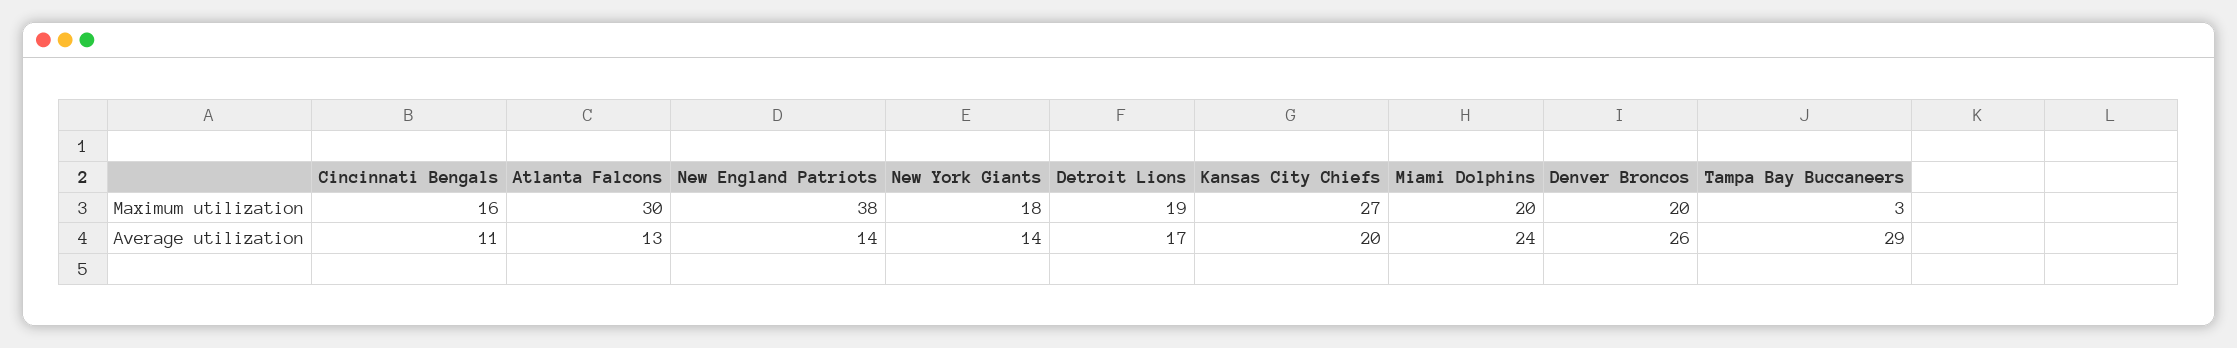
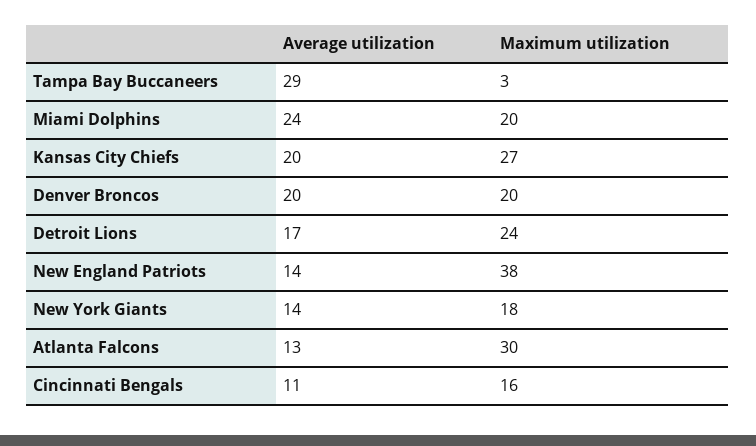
  {
    "Cincinnati Bengals": {
      "Maximum utilization": 16,
      "Average utilization": 11
    },
    "Atlanta Falcons": {
      "Maximum utilization": 30,
      "Average utilization": 13
    },
    "New England Patriots": {
      "Maximum utilization": 38,
      "Average utilization": 14
    },
    "New York Giants": {
      "Maximum utilization": 18,
      "Average utilization": 14
    },
    "Detroit Lions": {
-     "Maximum utilization": 19,
+     "Maximum utilization": 24,
      "Average utilization": 17
    },
    "Kansas City Chiefs": {
      "Maximum utilization": 27,
      "Average utilization": 20
    },
    "Miami Dolphins": {
      "Maximum utilization": 20,
      "Average utilization": 24
    },
    "Denver Broncos": {
      "Maximum utilization": 20,
-     "Average utilization": 26
+     "Average utilization": 20
    },
    "Tampa Bay Buccaneers": {
      "Maximum utilization": 3,
      "Average utilization": 29
    }
  }

